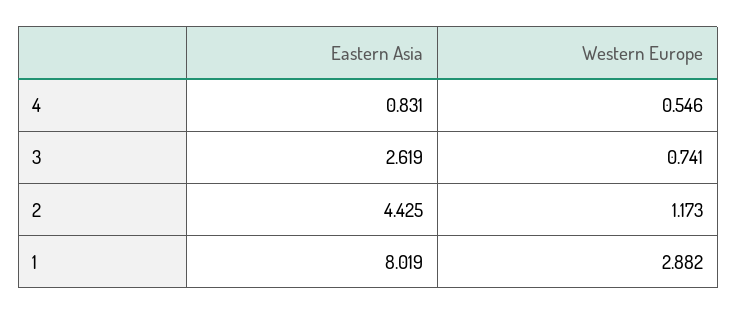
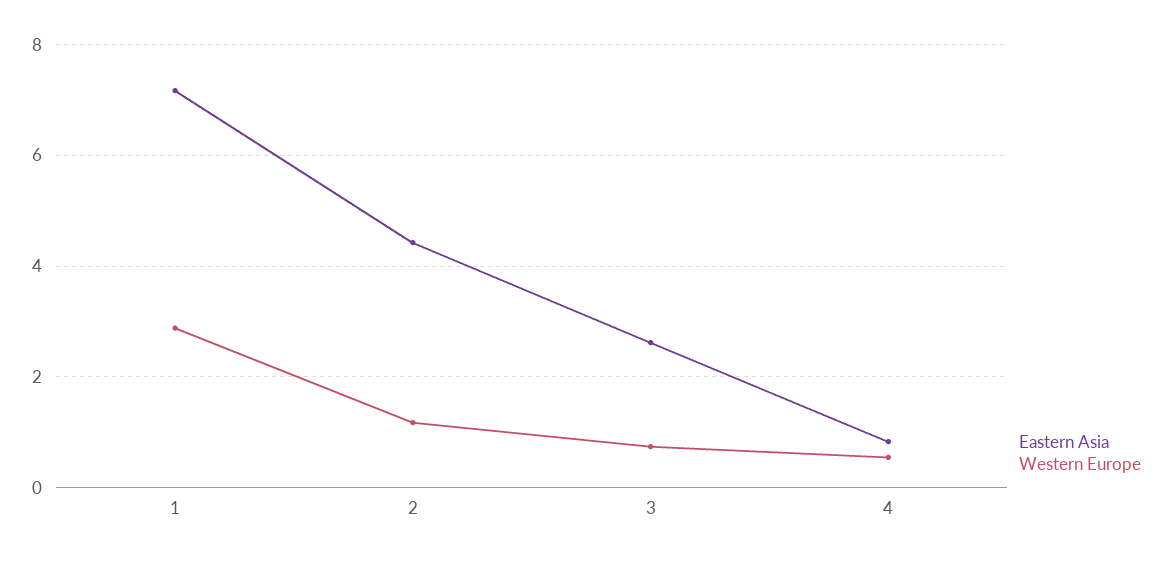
  {
    "Eastern Asia": {
      "4": 0.831,
      "3": 2.619,
      "2": 4.425,
-     "1": 8.019
+     "1": 7.2
    },
    "Western Europe": {
      "4": 0.546,
      "3": 0.741,
      "2": 1.173,
      "1": 2.882
    }
  }

